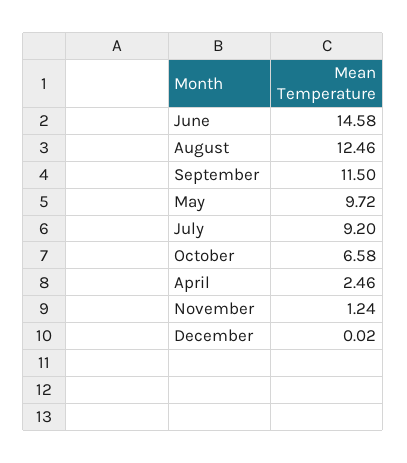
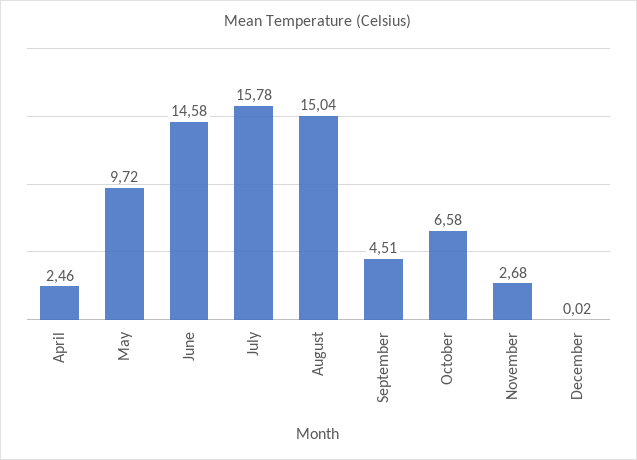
  {
    "June": 14.58,
-   "August": 12.46,
+   "August": 15.04,
-   "September": 11.5,
+   "September": 4.51,
    "May": 9.72,
-   "July": 9.2,
+   "July": 15.78,
    "October": 6.58,
    "April": 2.46,
-   "November": 1.24,
+   "November": 2.68,
    "December": 0.02
  }

